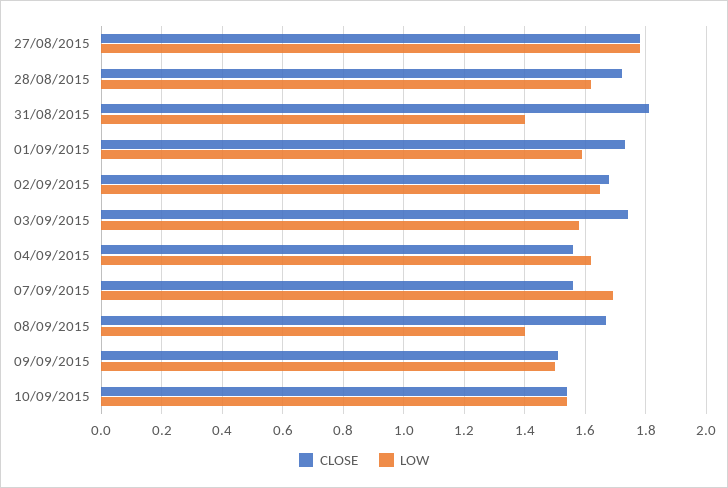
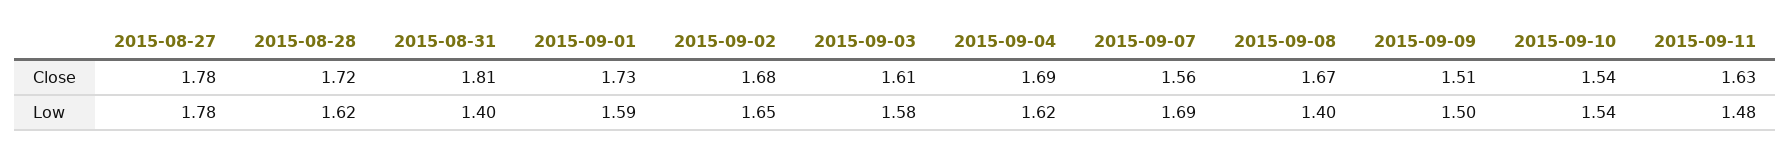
  {
    "CLOSE": {
      "27/08/2015": 1.78,
      "28/08/2015": 1.72,
      "31/08/2015": 1.81,
      "01/09/2015": 1.73,
      "02/09/2015": 1.68,
-     "03/09/2015": 1.75,
+     "03/09/2015": 1.61,
-     "04/09/2015": 1.55,
+     "04/09/2015": 1.69,
      "07/09/2015": 1.56,
      "08/09/2015": 1.67,
      "09/09/2015": 1.51,
-     "10/09/2015": 1.54
+     "10/09/2015": 1.54,
+     "2015-09-11": 1.63
    },
    "LOW": {
      "27/08/2015": 1.78,
      "28/08/2015": 1.62,
      "31/08/2015": 1.4,
      "01/09/2015": 1.59,
      "02/09/2015": 1.65,
      "03/09/2015": 1.58,
      "04/09/2015": 1.62,
      "07/09/2015": 1.69,
      "08/09/2015": 1.4,
      "09/09/2015": 1.5,
-     "10/09/2015": 1.54
+     "10/09/2015": 1.54,
+     "2015-09-11": 1.48
    }
  }

